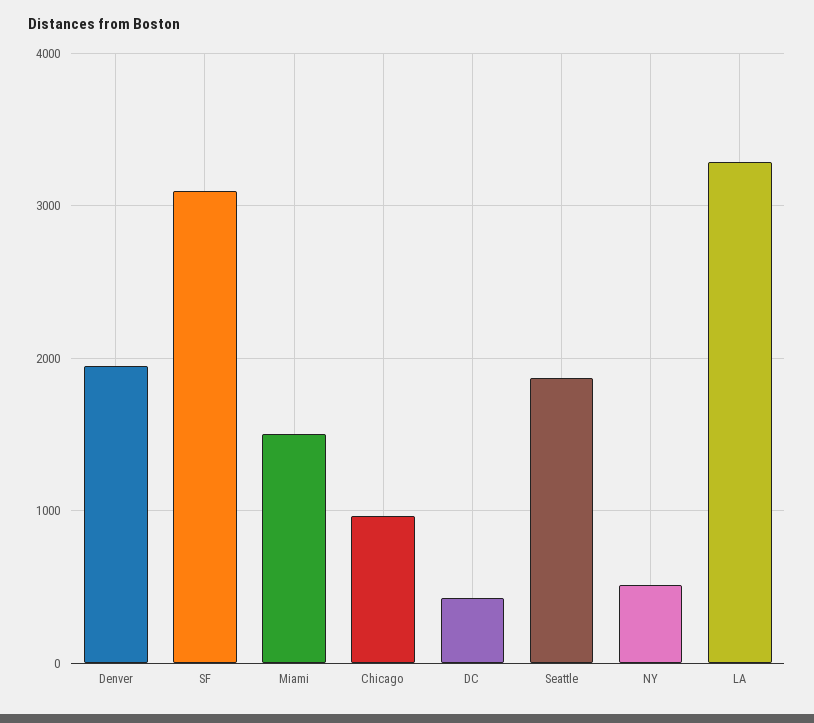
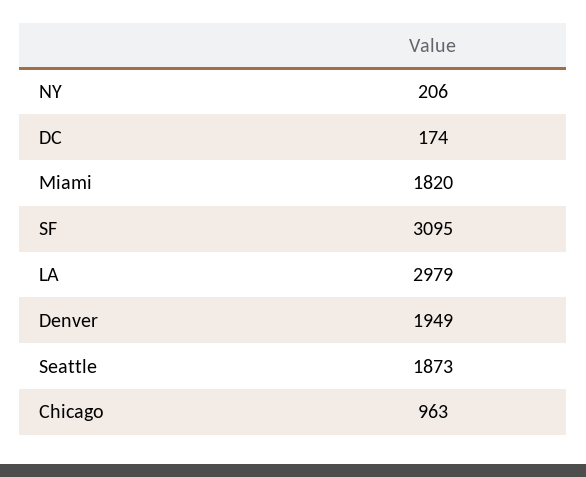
  {
    "Denver": 1949,
    "SF": 3095,
-   "Miami": 1500,
+   "Miami": 1820,
    "Chicago": 963,
-   "DC": 400,
+   "DC": 174,
    "Seattle": 1873,
-   "NY": 500,
+   "NY": 206,
-   "LA": 3300
+   "LA": 2979
  }

